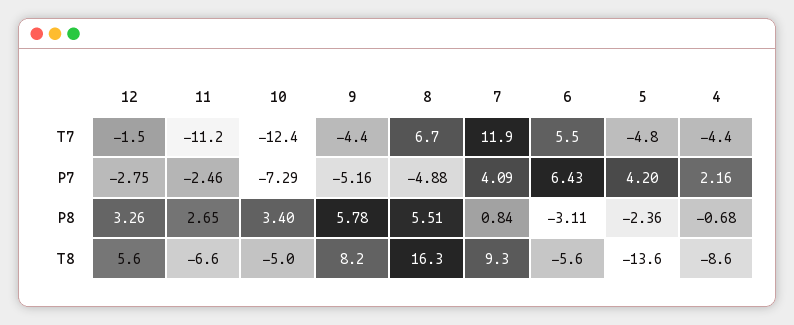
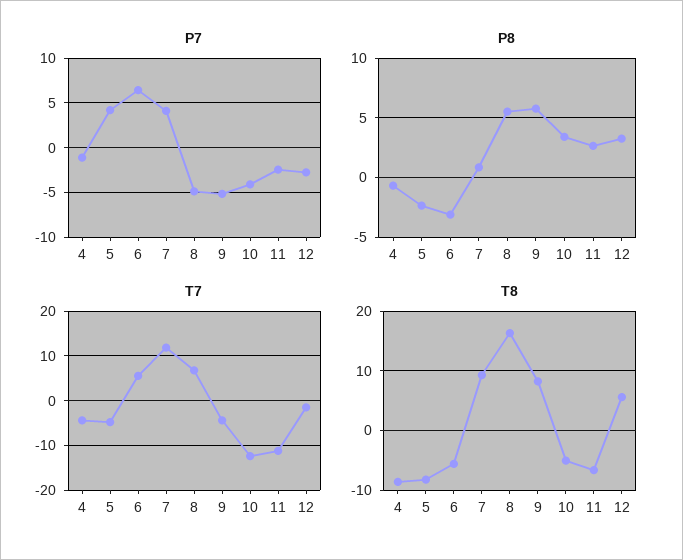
  {
    "T7": {
      "12": -1.5,
      "11": -11.2,
      "10": -12.4,
      "9": -4.4,
      "8": 6.7,
      "7": 11.9,
      "6": 5.5,
      "5": -4.8,
      "4": -4.4
    },
    "P7": {
      "12": -2.75,
      "11": -2.46,
-     "10": -7.29,
+     "10": -4,
      "9": -5.16,
      "8": -4.88,
      "7": 4.09,
      "6": 6.43,
      "5": 4.2,
-     "4": 2.16
+     "4": -1
    },
    "P8": {
      "12": 3.26,
      "11": 2.65,
      "10": 3.4,
      "9": 5.78,
      "8": 5.51,
      "7": 0.84,
      "6": -3.11,
      "5": -2.36,
      "4": -0.68
    },
    "T8": {
      "12": 5.6,
      "11": -6.6,
      "10": -5,
      "9": 8.2,
      "8": 16.3,
      "7": 9.3,
      "6": -5.6,
-     "5": -13.6,
+     "5": -8,
      "4": -8.6
    }
  }

